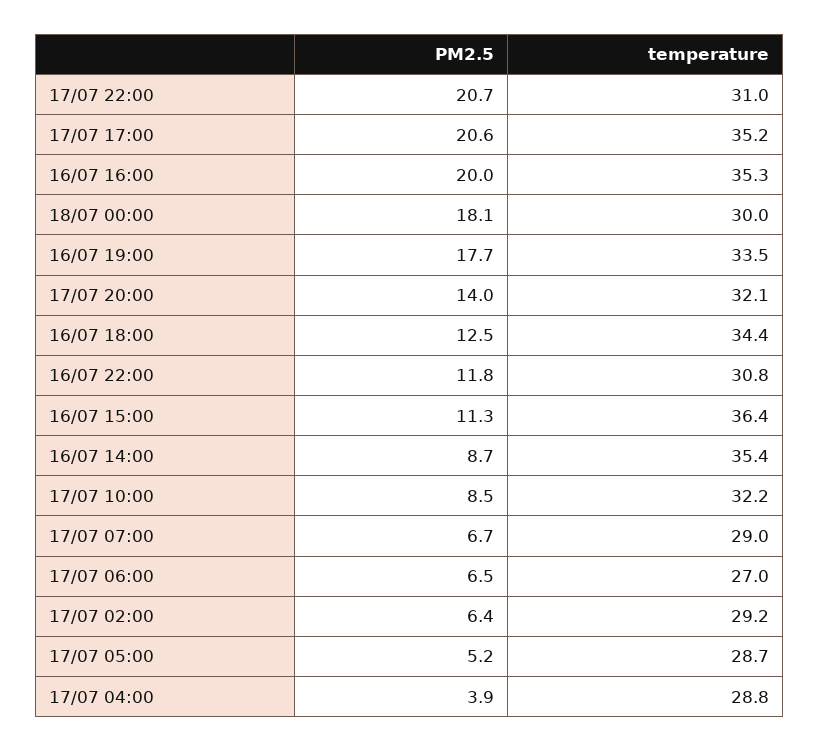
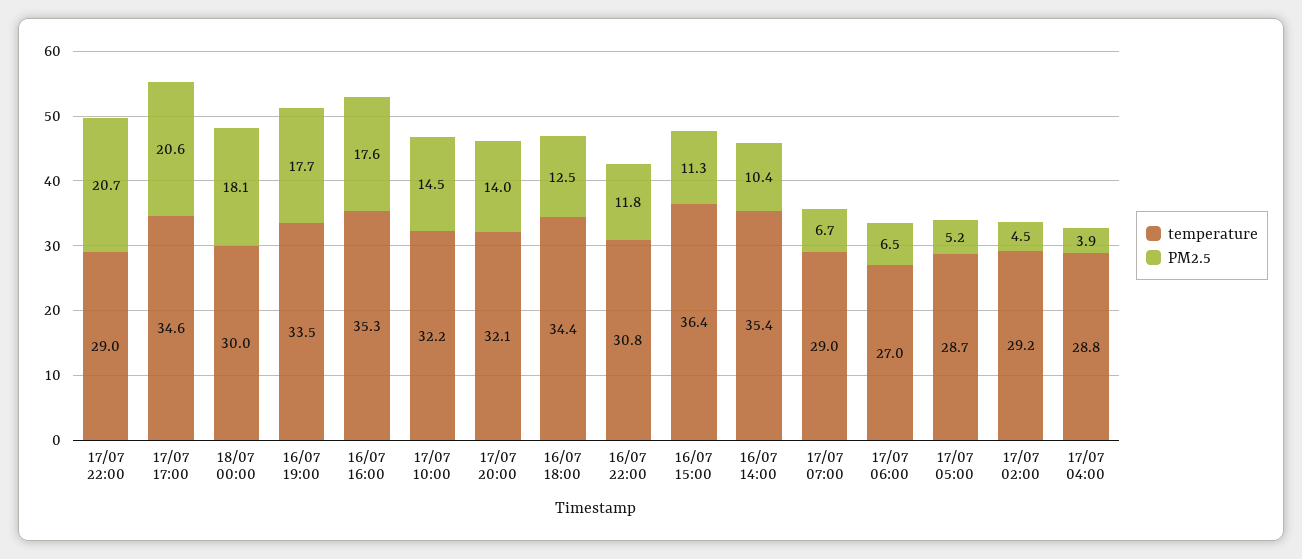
  {
    "PM2.5": {
      "17/07 22:00": 20.7,
      "17/07 17:00": 20.6,
-     "16/07 16:00": 20,
+     "16/07 16:00": 17.6,
      "18/07 00:00": 18.1,
      "16/07 19:00": 17.7,
      "17/07 20:00": 14,
      "16/07 18:00": 12.5,
      "16/07 22:00": 11.8,
      "16/07 15:00": 11.3,
-     "16/07 14:00": 8.7,
+     "16/07 14:00": 10.4,
-     "17/07 10:00": 8.5,
+     "17/07 10:00": 14.5,
      "17/07 07:00": 6.7,
      "17/07 06:00": 6.5,
-     "17/07 02:00": 6.4,
+     "17/07 02:00": 4.5,
      "17/07 05:00": 5.2,
      "17/07 04:00": 3.9
    },
    "temperature": {
-     "17/07 22:00": 31,
+     "17/07 22:00": 29,
-     "17/07 17:00": 35.2,
+     "17/07 17:00": 34.6,
      "16/07 16:00": 35.3,
      "18/07 00:00": 30,
      "16/07 19:00": 33.5,
      "17/07 20:00": 32.1,
      "16/07 18:00": 34.4,
      "16/07 22:00": 30.8,
      "16/07 15:00": 36.4,
      "16/07 14:00": 35.4,
      "17/07 10:00": 32.2,
      "17/07 07:00": 29,
      "17/07 06:00": 27,
      "17/07 02:00": 29.2,
      "17/07 05:00": 28.7,
      "17/07 04:00": 28.8
    }
  }

